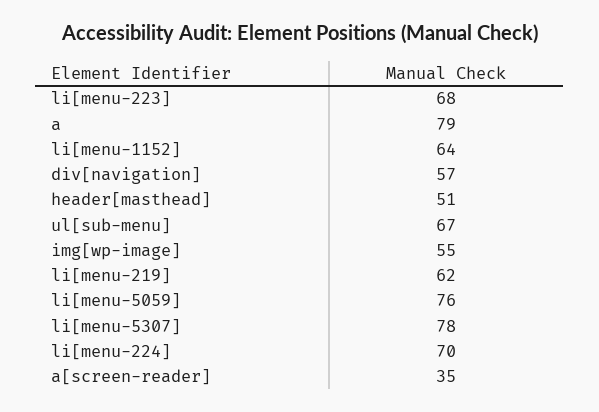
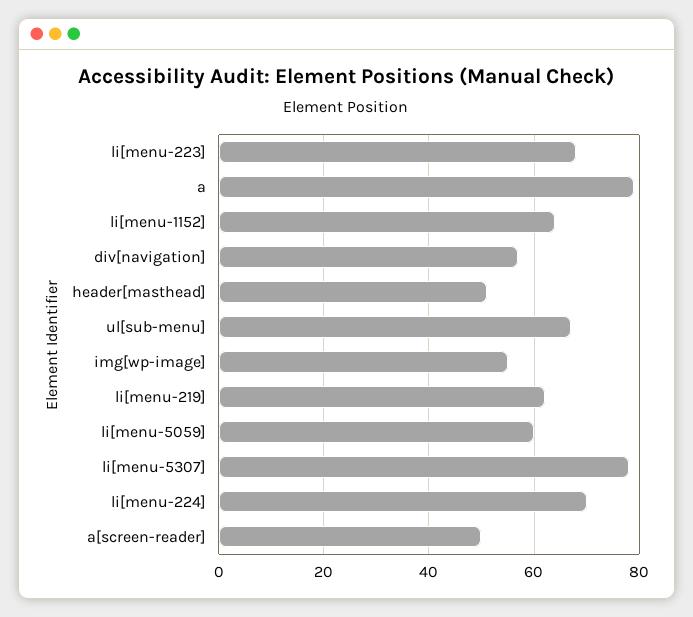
  {
    "li[menu-223]": 68,
    "a": 79,
    "li[menu-1152]": 64,
    "div[navigation]": 57,
    "header[masthead]": 51,
    "ul[sub-menu]": 67,
    "img[wp-image]": 55,
    "li[menu-219]": 62,
-   "li[menu-5059]": 76,
+   "li[menu-5059]": 60,
    "li[menu-5307]": 78,
    "li[menu-224]": 70,
-   "a[screen-reader]": 35
+   "a[screen-reader]": 50
  }

